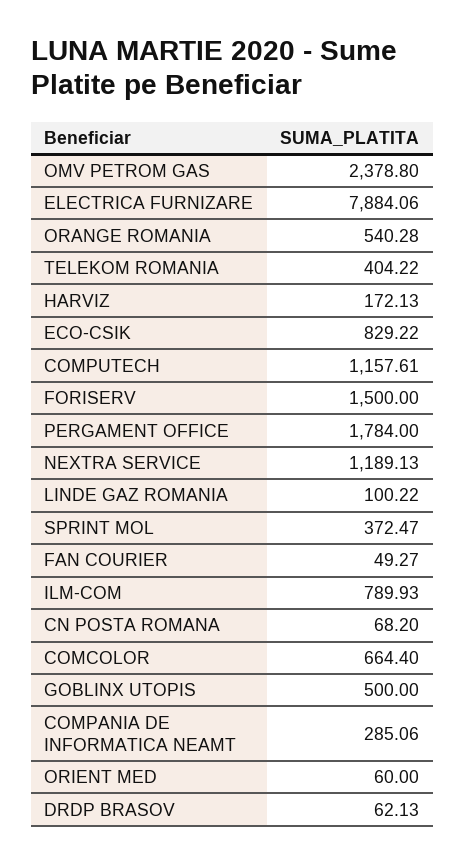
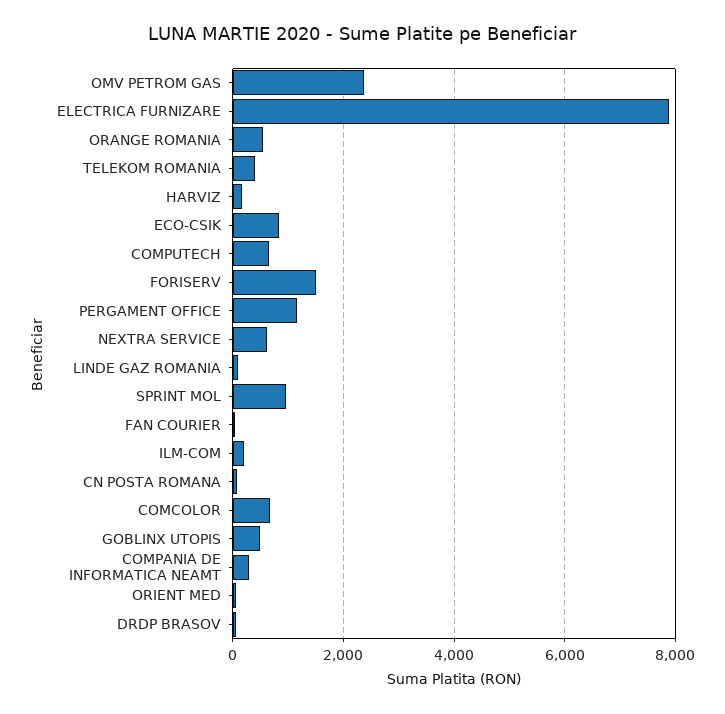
  {
    "OMV PETROM GAS": 2378.8,
    "ELECTRICA FURNIZARE": 7884.06,
    "ORANGE ROMANIA": 540.28,
    "TELEKOM ROMANIA": 404.22,
    "HARVIZ": 172.13,
    "ECO-CSIK": 829.22,
-   "COMPUTECH": 1157.61,
+   "COMPUTECH": 600,
    "FORISERV": 1500,
-   "PERGAMENT OFFICE": 1784,
+   "PERGAMENT OFFICE": 1200,
-   "NEXTRA SERVICE": 1189.13,
+   "NEXTRA SERVICE": 600,
    "LINDE GAZ ROMANIA": 100.22,
-   "SPRINT MOL": 372.47,
+   "SPRINT MOL": 1000,
    "FAN COURIER": 49.27,
-   "ILM-COM": 789.93,
+   "ILM-COM": 200,
    "CN POSTA ROMANA": 68.2,
    "COMCOLOR": 664.4,
    "GOBLINX UTOPIS": 500,
    "COMPANIA DE INFORMATICA NEAMT": 285.06,
    "ORIENT MED": 60,
    "DRDP BRASOV": 62.13
  }

